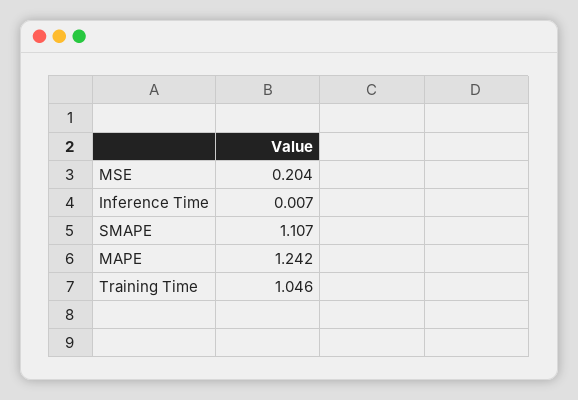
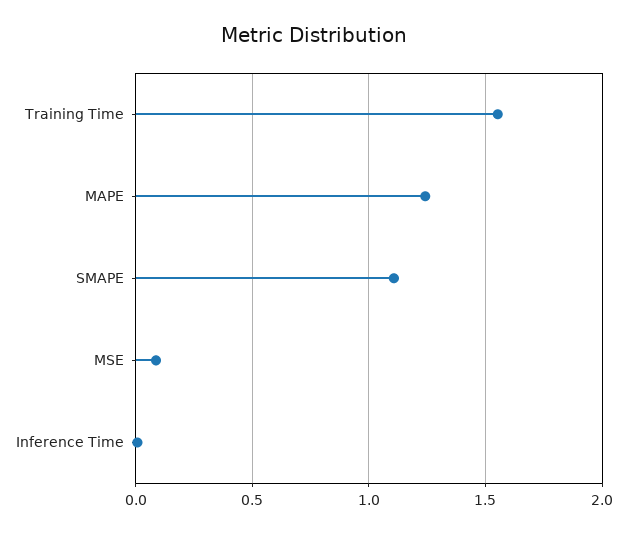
  {
-   "MSE": 0.204,
+   "MSE": 0.1,
    "Inference Time": 0.007,
    "SMAPE": 1.107,
    "MAPE": 1.242,
-   "Training Time": 1.046
+   "Training Time": 1.55
  }

